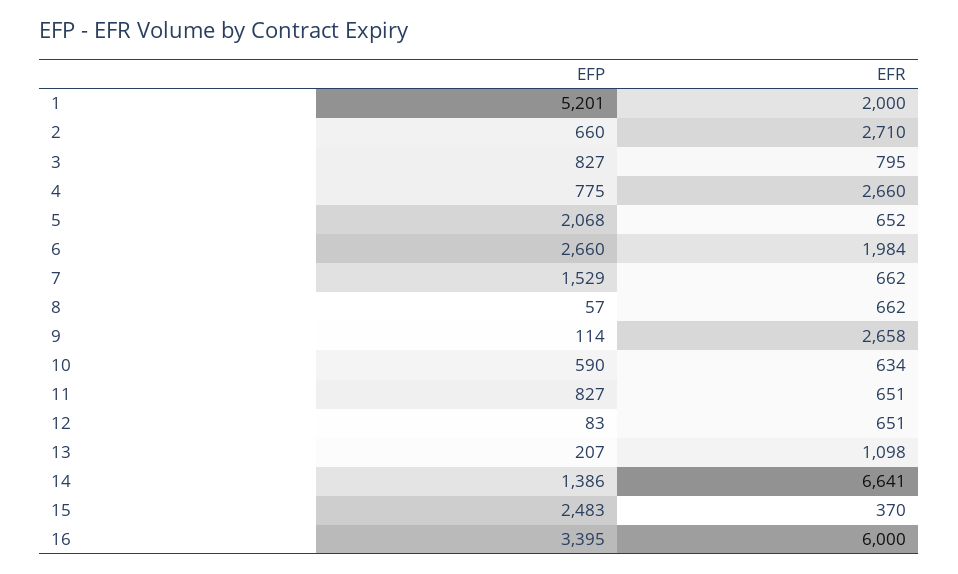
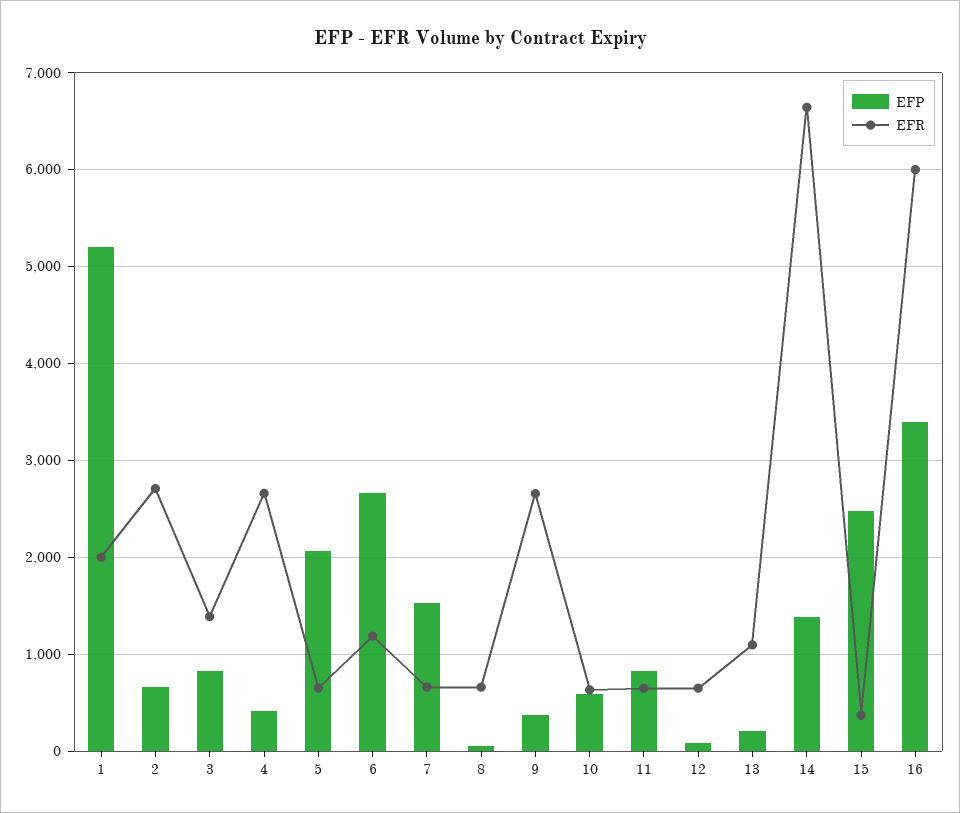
  {
    "EFP": {
      "1": 5201,
      "2": 660,
      "3": 827,
-     "4": 775,
+     "4": 400,
      "5": 2068,
      "6": 2660,
      "7": 1529,
      "8": 57,
-     "9": 114,
+     "9": 400,
      "10": 590,
      "11": 827,
      "12": 83,
      "13": 207,
      "14": 1386,
      "15": 2483,
      "16": 3395
    },
    "EFR": {
      "1": 2000,
      "2": 2710,
-     "3": 795,
+     "3": 1400,
      "4": 2660,
      "5": 652,
-     "6": 1984,
+     "6": 1200,
      "7": 662,
      "8": 662,
      "9": 2658,
      "10": 634,
      "11": 651,
      "12": 651,
      "13": 1098,
      "14": 6641,
      "15": 370,
      "16": 6000
    }
  }

